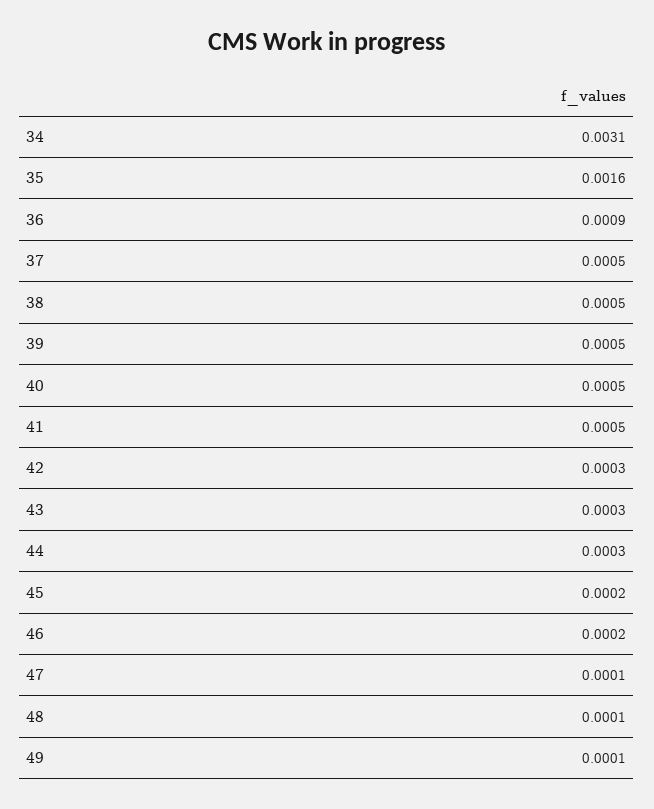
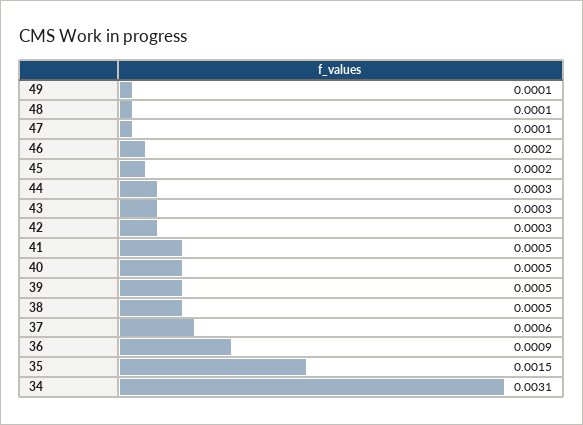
  {
    "34": 0.0031,
-   "35": 0.0016,
+   "35": 0.0015,
    "36": 0.0009,
-   "37": 0.0005,
+   "37": 0.0006,
    "38": 0.0005,
    "39": 0.0005,
    "40": 0.0005,
    "41": 0.0005,
    "42": 0.0003,
    "43": 0.0003,
    "44": 0.0003,
    "45": 0.0002,
    "46": 0.0002,
    "47": 0.0001,
    "48": 0.0001,
    "49": 0.0001
  }

